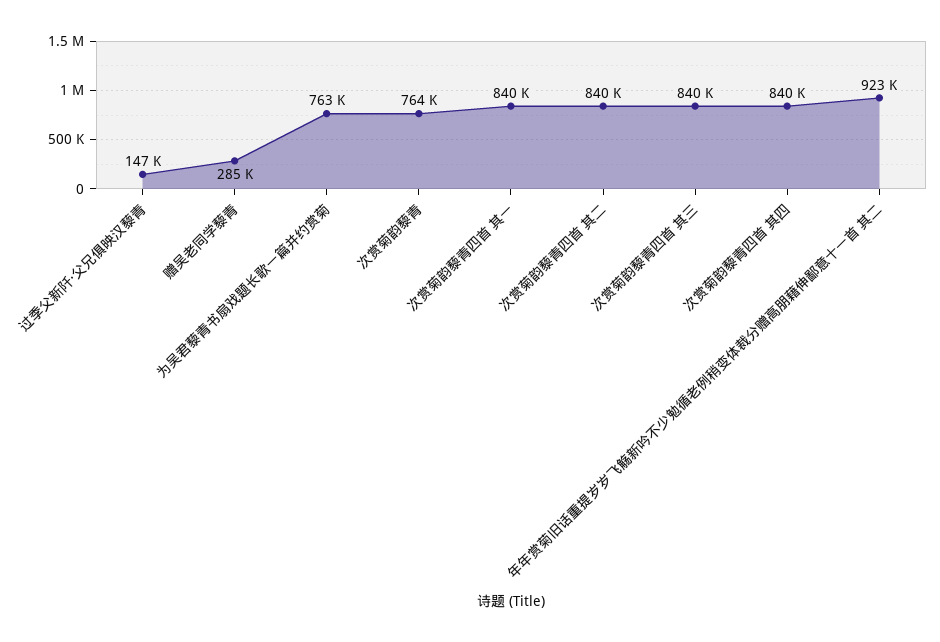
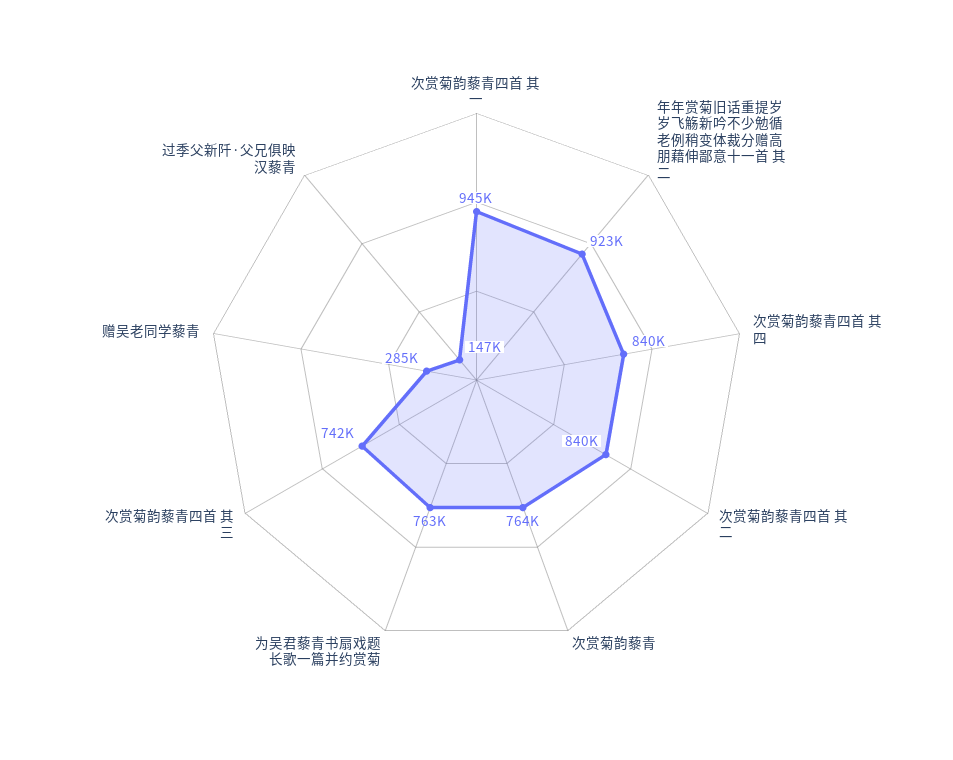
  {
    "过季父新阡·父兄俱映汉藜青": 147000,
    "赠吴老同学藜青": 285000,
    "为吴君藜青书扇戏题长歌一篇并约赏菊": 763000,
    "次赏菊韵藜青": 764000,
-   "次赏菊韵藜青四首 其一": 840000,
+   "次赏菊韵藜青四首 其一": 945000,
    "次赏菊韵藜青四首 其二": 840000,
-   "次赏菊韵藜青四首 其三": 840000,
+   "次赏菊韵藜青四首 其三": 742000,
    "次赏菊韵藜青四首 其四": 840000,
    "年年赏菊旧话重提岁岁飞觞新吟不少勉循老例稍变体裁分赠高朋藉伸鄙意十一首 其二": 923000
  }

